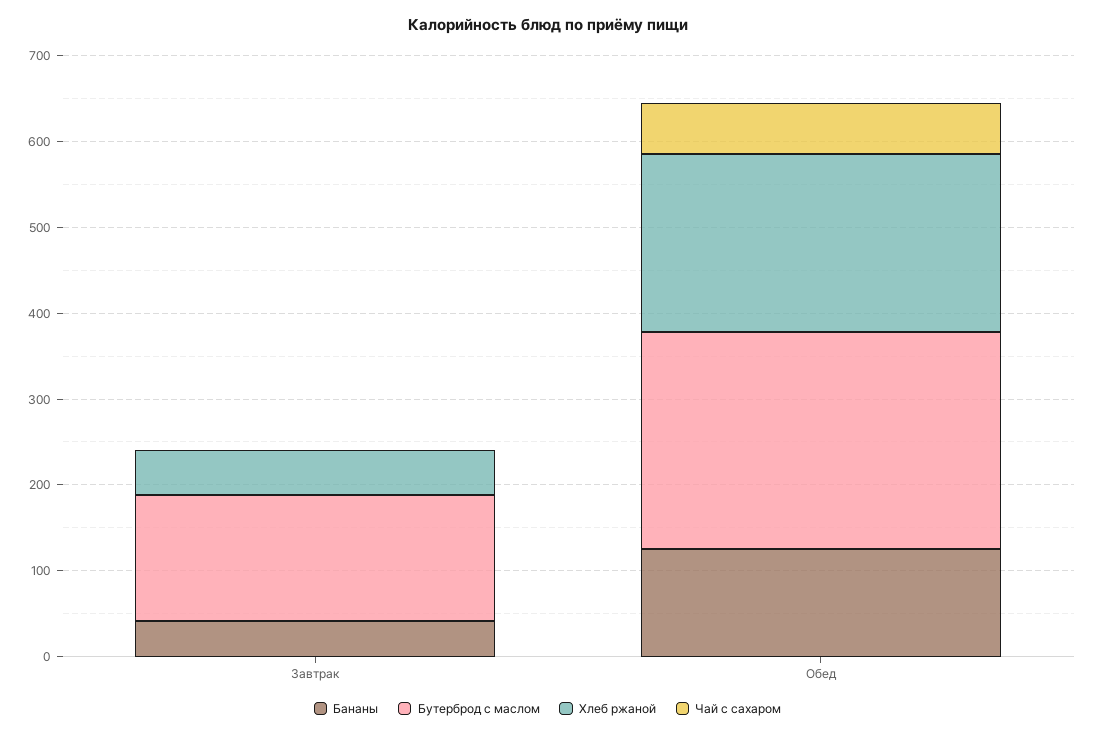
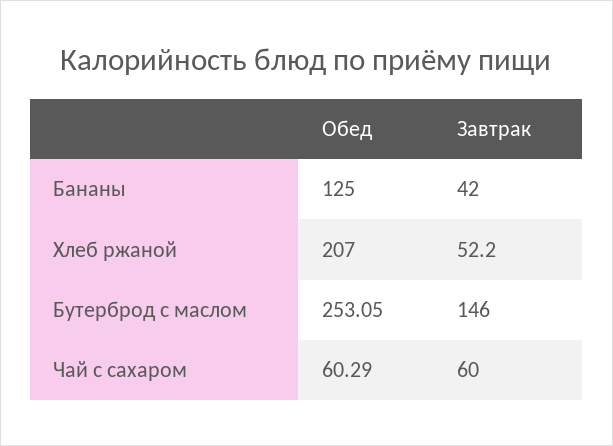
  {
    "Бананы": {
      "Завтрак": 42,
      "Обед": 125
    },
    "Бутерброд с маслом": {
      "Завтрак": 146,
      "Обед": 253.05
    },
    "Хлеб ржаной": {
      "Завтрак": 52.2,
      "Обед": 207
    },
    "Чай с сахаром": {
-     "Завтрак": 0,
+     "Завтрак": 60,
      "Обед": 60.29
    }
  }

